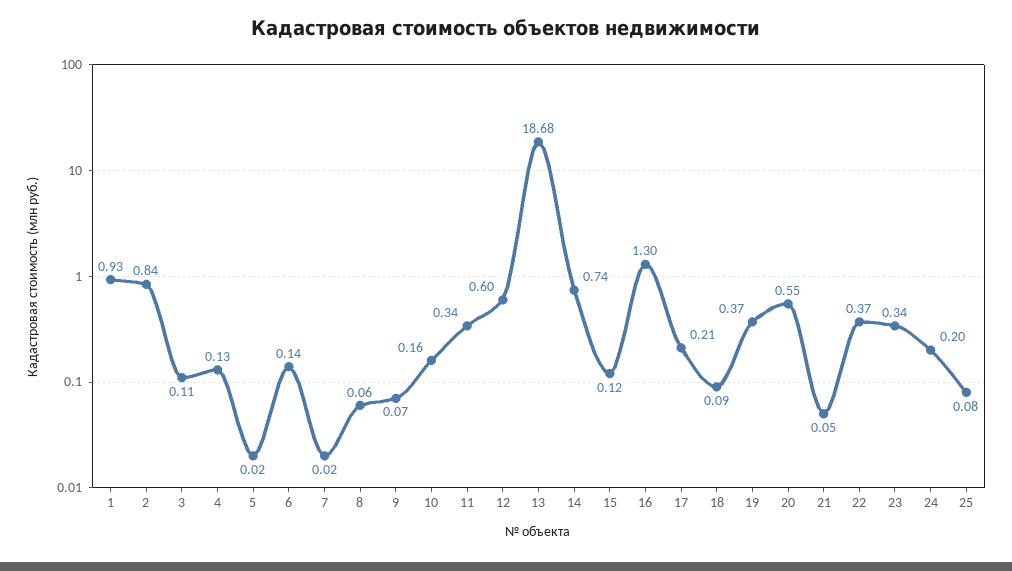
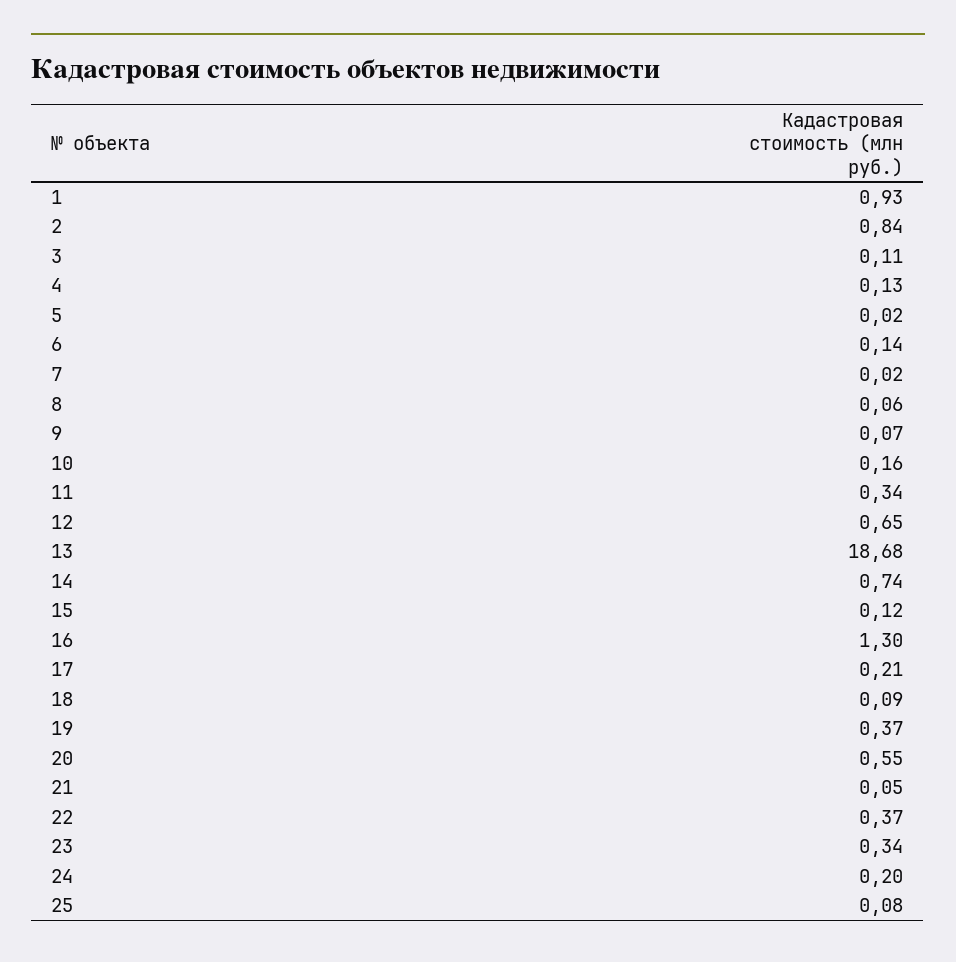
  {
    "1": 0.93,
    "2": 0.84,
    "3": 0.11,
    "4": 0.13,
    "5": 0.02,
    "6": 0.14,
    "7": 0.02,
    "8": 0.06,
    "9": 0.07,
    "10": 0.16,
    "11": 0.34,
-   "12": 0.6,
+   "12": 0.65,
    "13": 18.68,
    "14": 0.74,
    "15": 0.12,
    "16": 1.3,
    "17": 0.21,
    "18": 0.09,
    "19": 0.37,
    "20": 0.55,
    "21": 0.05,
    "22": 0.37,
    "23": 0.34,
    "24": 0.2,
    "25": 0.08
  }

